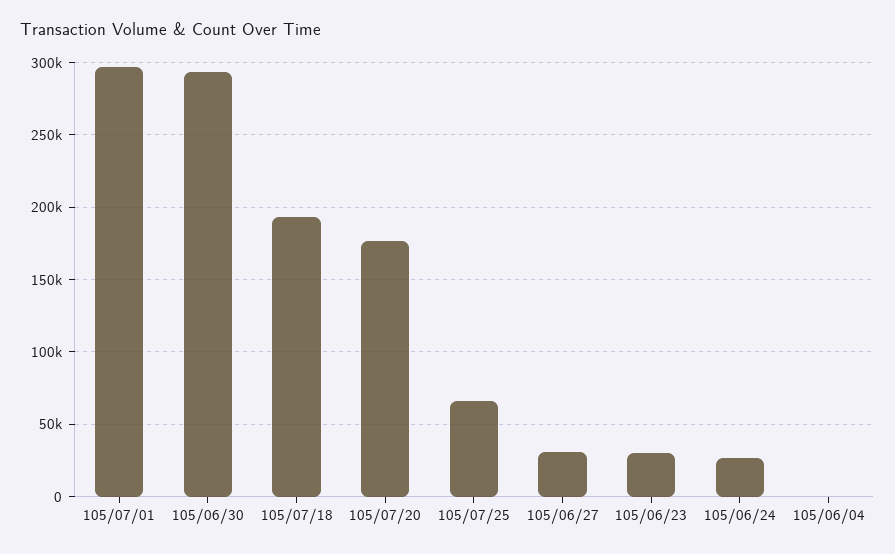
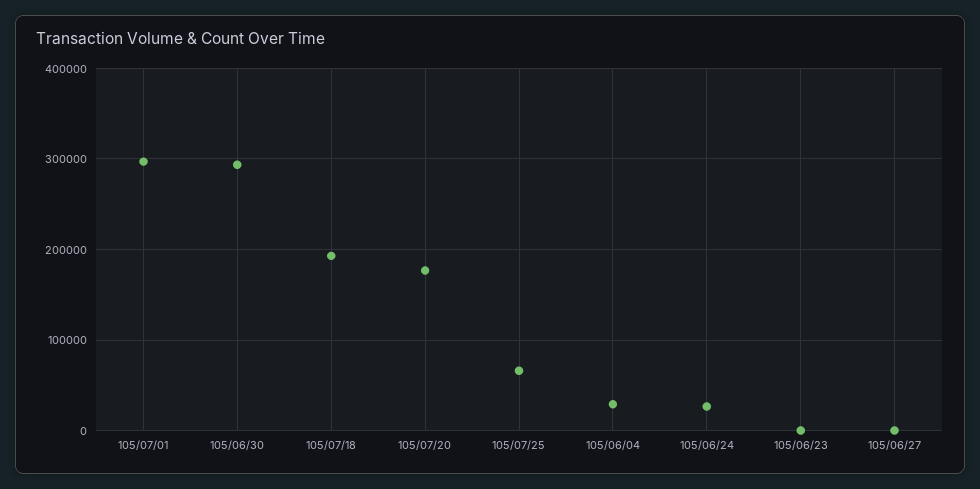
  {
    "105/07/01": 295000,
    "105/06/30": 295000,
    "105/07/18": 195000,
    "105/07/20": 175000,
    "105/07/25": 65000,
-   "105/06/27": 30000,
+   "105/06/27": 0,
-   "105/06/23": 30000,
+   "105/06/23": 0,
    "105/06/24": 25000,
-   "105/06/04": 0
+   "105/06/04": 30000
  }

